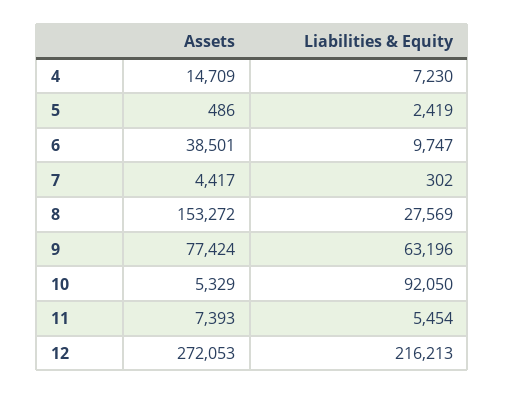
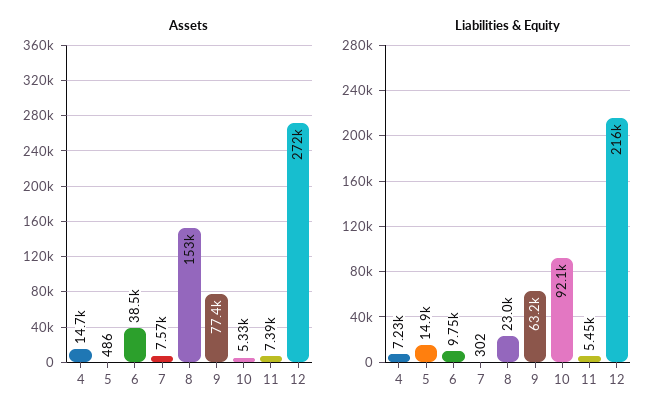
  {
    "Assets": {
      "4": 14709,
      "5": 486,
      "6": 38501,
-     "7": 4417,
+     "7": 7570,
      "8": 153272,
      "9": 77424,
      "10": 5329,
      "11": 7393,
      "12": 272053
    },
    "Liabilities & Equity": {
      "4": 7230,
-     "5": 2419,
+     "5": 14900,
      "6": 9747,
      "7": 302,
-     "8": 27569,
+     "8": 23000,
      "9": 63196,
      "10": 92050,
      "11": 5454,
      "12": 216213
    }
  }

